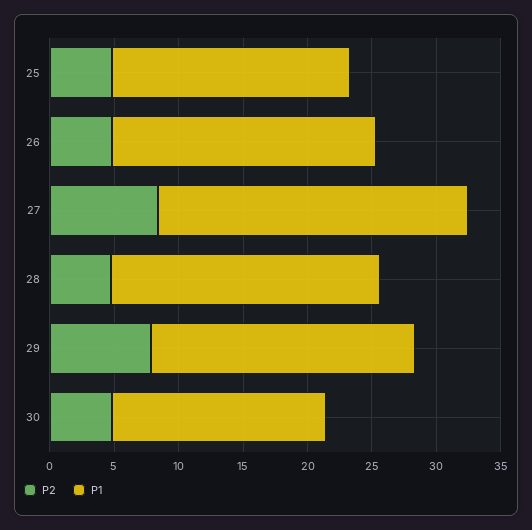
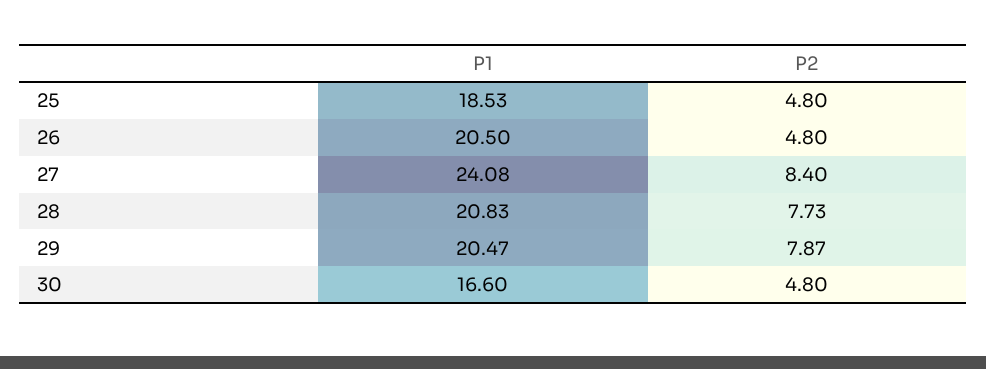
  {
    "P2": {
      "25": 4.8,
      "26": 4.8,
      "27": 8.4,
-     "28": 5,
+     "28": 7.73,
      "29": 7.87,
      "30": 4.8
    },
    "P1": {
      "25": 18.53,
      "26": 20.5,
      "27": 24.08,
      "28": 20.83,
      "29": 20.47,
      "30": 16.6
    }
  }

